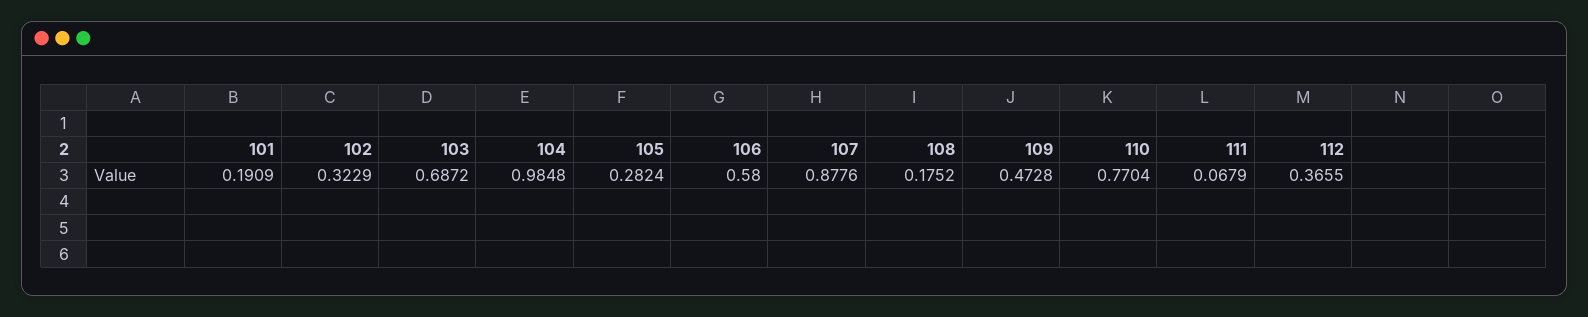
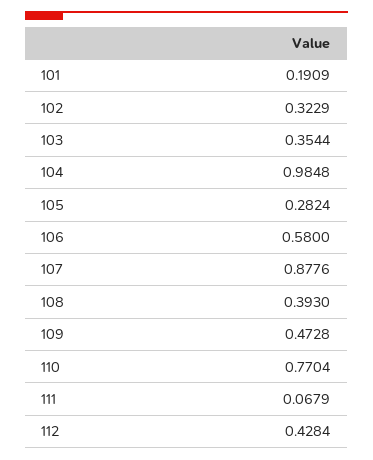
  {
    "101": 0.1909,
    "102": 0.3229,
-   "103": 0.6872,
+   "103": 0.3544,
    "104": 0.9848,
    "105": 0.2824,
    "106": 0.58,
    "107": 0.8776,
-   "108": 0.1752,
+   "108": 0.393,
    "109": 0.4728,
    "110": 0.7704,
    "111": 0.0679,
-   "112": 0.3655
+   "112": 0.4284
  }

